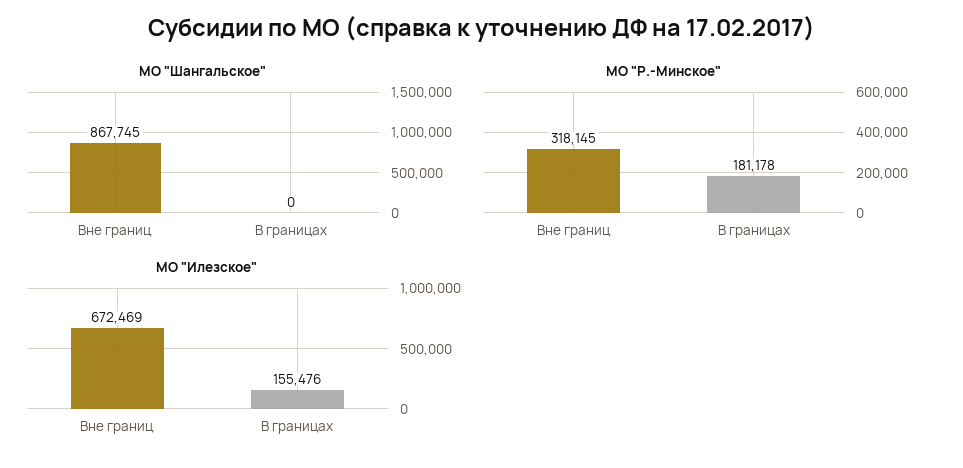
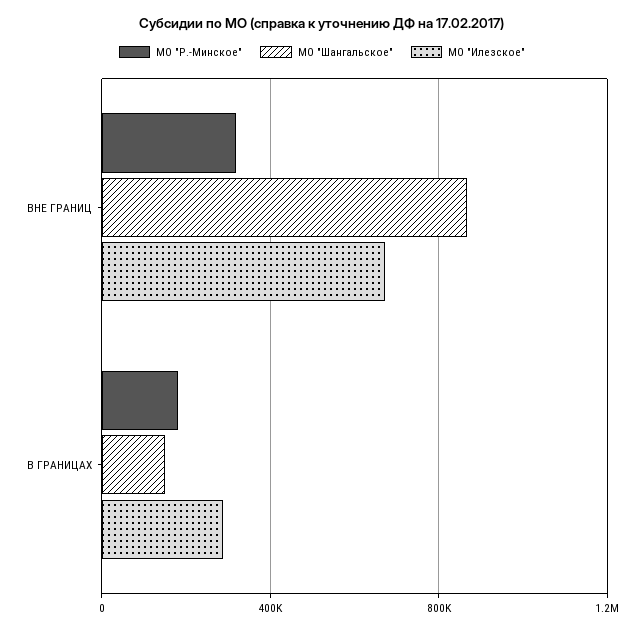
  {
    "МО \"Шангальское\"": {
      "Вне границ": 867745,
-     "В границах": 0
+     "В границах": 150000
    },
    "МО \"Р.-Минское\"": {
      "Вне границ": 318145,
      "В границах": 181178
    },
    "МО \"Илезское\"": {
      "Вне границ": 672469,
-     "В границах": 155476
+     "В границах": 300000
    }
  }

